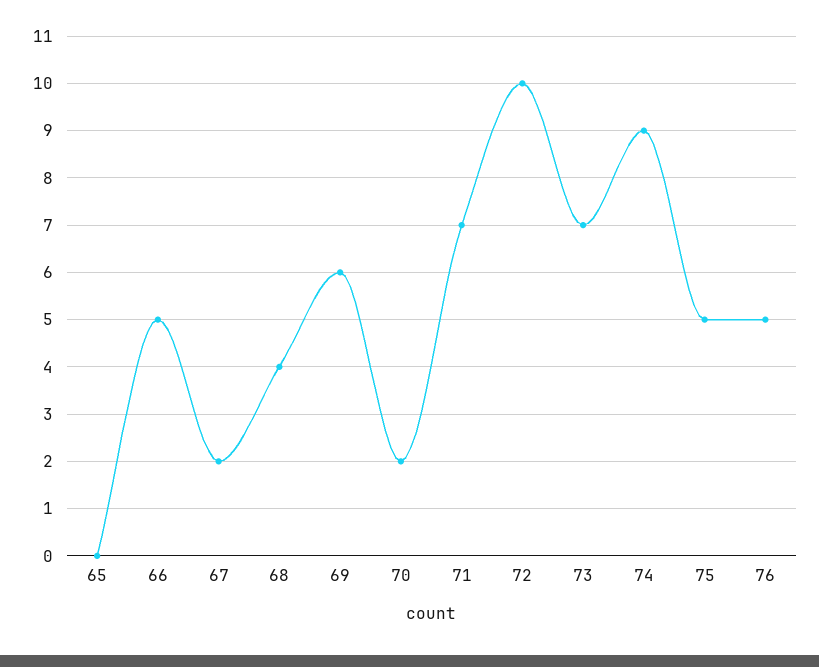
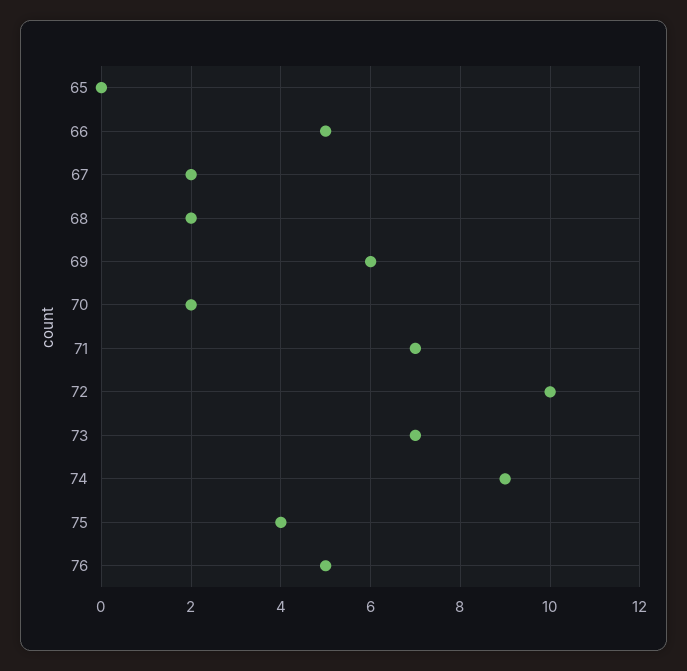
  {
    "65": 0,
    "66": 5,
    "67": 2,
-   "68": 4,
+   "68": 2,
    "69": 6,
    "70": 2,
    "71": 7,
    "72": 10,
    "73": 7,
    "74": 9,
-   "75": 5,
+   "75": 4,
    "76": 5
  }

